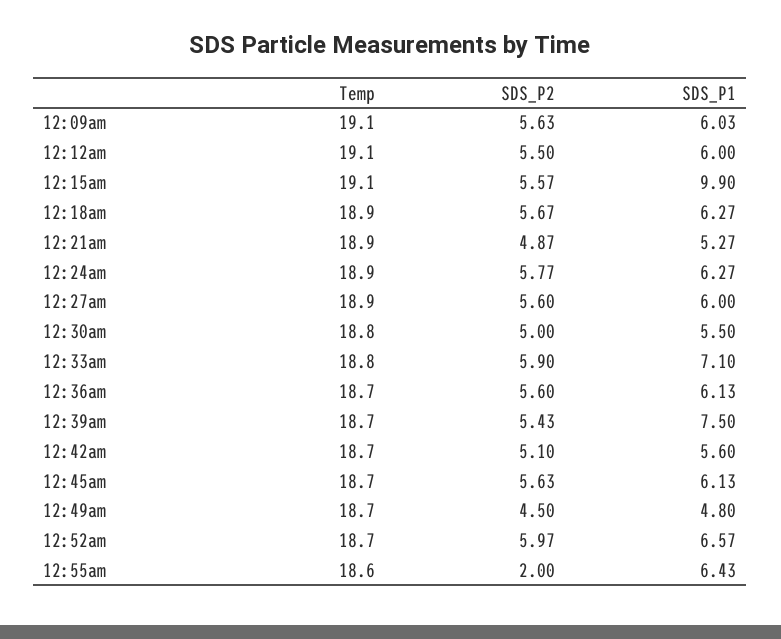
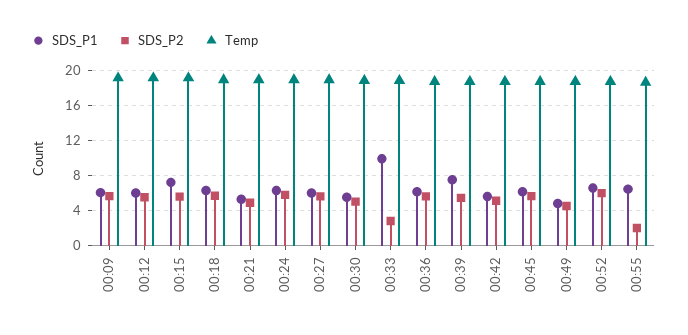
  {
    "Temp": {
      "12:09am": 19.1,
      "12:12am": 19.1,
      "12:15am": 19.1,
      "12:18am": 18.9,
      "12:21am": 18.9,
      "12:24am": 18.9,
      "12:27am": 18.9,
      "12:30am": 18.8,
      "12:33am": 18.8,
      "12:36am": 18.7,
      "12:39am": 18.7,
      "12:42am": 18.7,
      "12:45am": 18.7,
      "12:49am": 18.7,
      "12:52am": 18.7,
      "12:55am": 18.6
    },
    "SDS_P2": {
      "12:09am": 5.63,
      "12:12am": 5.5,
      "12:15am": 5.57,
      "12:18am": 5.67,
      "12:21am": 4.87,
      "12:24am": 5.77,
      "12:27am": 5.6,
      "12:30am": 5,
-     "12:33am": 5.9,
+     "12:33am": 3,
      "12:36am": 5.6,
      "12:39am": 5.43,
      "12:42am": 5.1,
      "12:45am": 5.63,
      "12:49am": 4.5,
      "12:52am": 5.97,
      "12:55am": 2
    },
    "SDS_P1": {
      "12:09am": 6.03,
      "12:12am": 6,
-     "12:15am": 9.9,
+     "12:15am": 7,
      "12:18am": 6.27,
      "12:21am": 5.27,
      "12:24am": 6.27,
      "12:27am": 6,
      "12:30am": 5.5,
-     "12:33am": 7.1,
+     "12:33am": 10,
      "12:36am": 6.13,
      "12:39am": 7.5,
      "12:42am": 5.6,
      "12:45am": 6.13,
      "12:49am": 4.8,
      "12:52am": 6.57,
      "12:55am": 6.43
    }
  }

